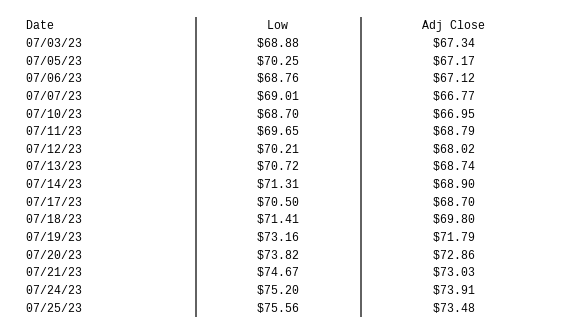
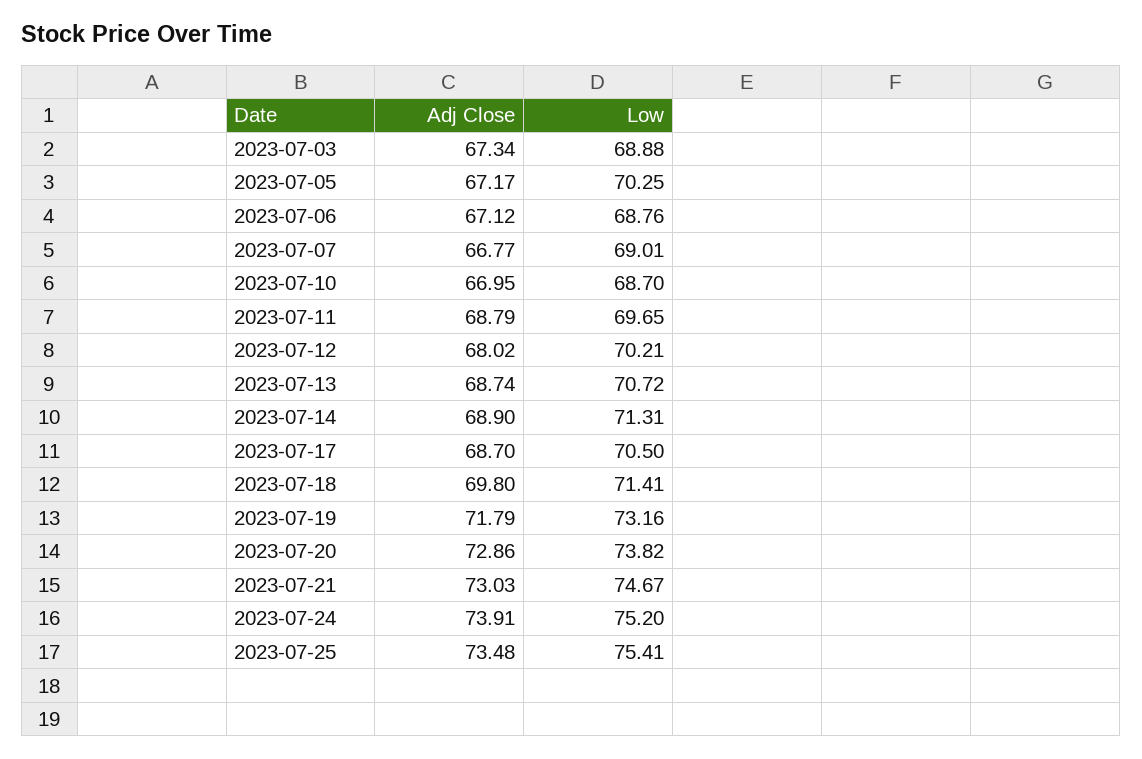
  {
    "Low": {
      "07/03/23": 68.88,
      "07/05/23": 70.25,
      "07/06/23": 68.76,
      "07/07/23": 69.01,
      "07/10/23": 68.7,
      "07/11/23": 69.65,
      "07/12/23": 70.21,
      "07/13/23": 70.72,
      "07/14/23": 71.31,
      "07/17/23": 70.5,
      "07/18/23": 71.41,
      "07/19/23": 73.16,
      "07/20/23": 73.82,
      "07/21/23": 74.67,
      "07/24/23": 75.2,
-     "07/25/23": 75.56
+     "07/25/23": 75.41
    },
    "Adj Close": {
      "07/03/23": 67.34,
      "07/05/23": 67.17,
      "07/06/23": 67.12,
      "07/07/23": 66.77,
      "07/10/23": 66.95,
      "07/11/23": 68.79,
      "07/12/23": 68.02,
      "07/13/23": 68.74,
      "07/14/23": 68.9,
      "07/17/23": 68.7,
      "07/18/23": 69.8,
      "07/19/23": 71.79,
      "07/20/23": 72.86,
      "07/21/23": 73.03,
      "07/24/23": 73.91,
      "07/25/23": 73.48
    }
  }

